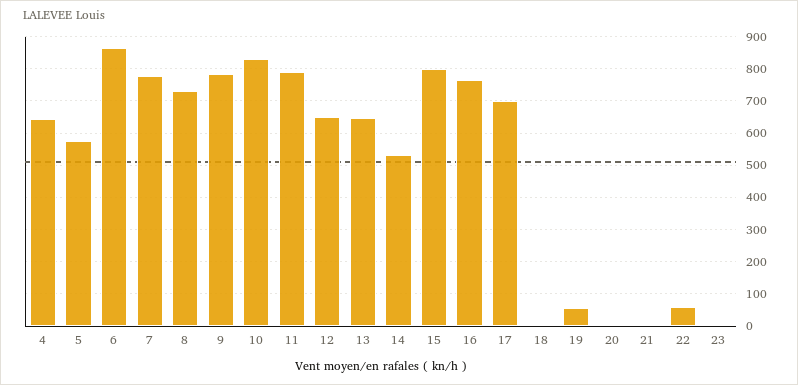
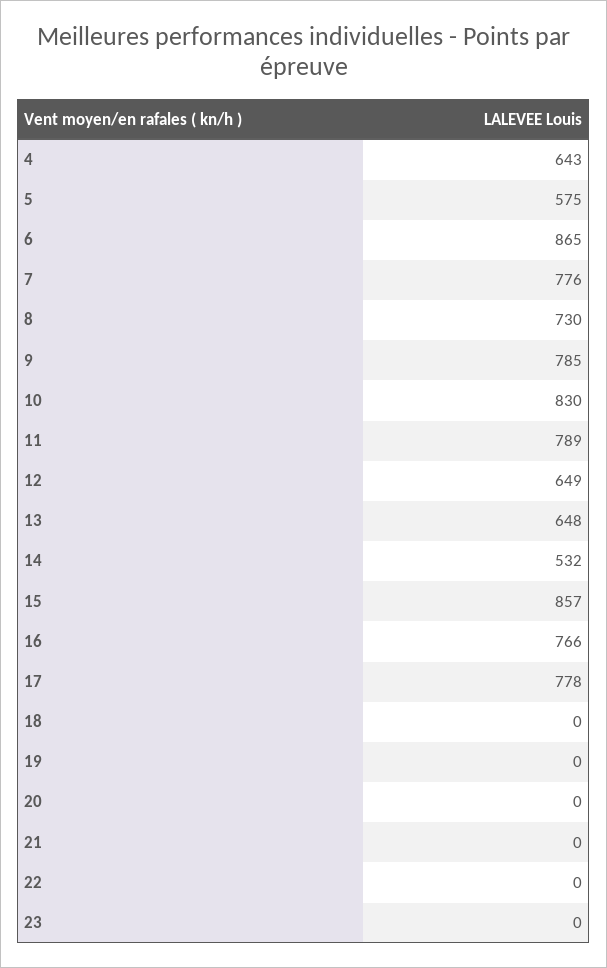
  {
    "4": 643,
    "5": 575,
    "6": 865,
    "7": 776,
    "8": 730,
    "9": 785,
    "10": 830,
    "11": 789,
    "12": 649,
    "13": 648,
    "14": 532,
-   "15": 800,
+   "15": 857,
    "16": 766,
-   "17": 700,
+   "17": 778,
    "18": 0,
-   "19": 60,
+   "19": 0,
    "20": 0,
    "21": 0,
-   "22": 60,
+   "22": 0,
    "23": 0
  }

